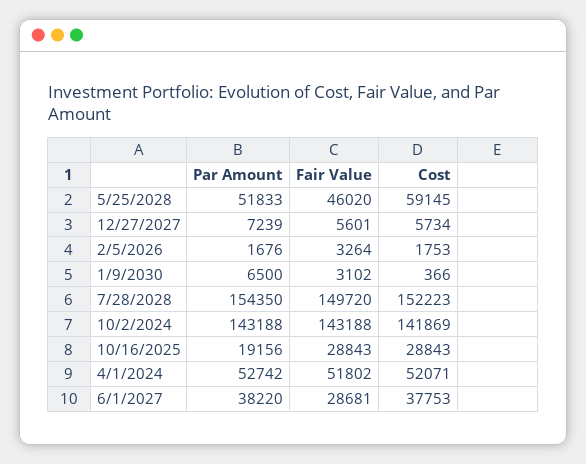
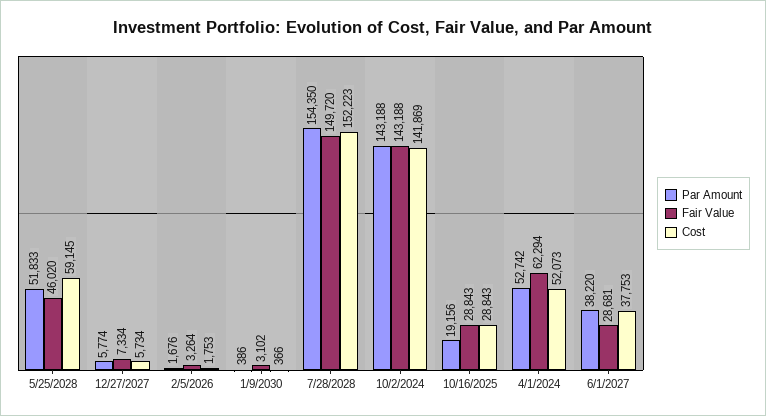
  {
    "Par Amount": {
      "5/25/2028": 51833,
-     "12/27/2027": 7239,
+     "12/27/2027": 5774,
      "2/5/2026": 1676,
-     "1/9/2030": 6500,
+     "1/9/2030": 386,
      "7/28/2028": 154350,
      "10/2/2024": 143188,
      "10/16/2025": 19156,
      "4/1/2024": 52742,
      "6/1/2027": 38220
    },
    "Fair Value": {
      "5/25/2028": 46020,
-     "12/27/2027": 5601,
+     "12/27/2027": 7334,
      "2/5/2026": 3264,
      "1/9/2030": 3102,
      "7/28/2028": 149720,
      "10/2/2024": 143188,
      "10/16/2025": 28843,
-     "4/1/2024": 51802,
+     "4/1/2024": 62294,
      "6/1/2027": 28681
    },
    "Cost": {
      "5/25/2028": 59145,
      "12/27/2027": 5734,
      "2/5/2026": 1753,
      "1/9/2030": 366,
      "7/28/2028": 152223,
      "10/2/2024": 141869,
      "10/16/2025": 28843,
-     "4/1/2024": 52071,
+     "4/1/2024": 52073,
      "6/1/2027": 37753
    }
  }

